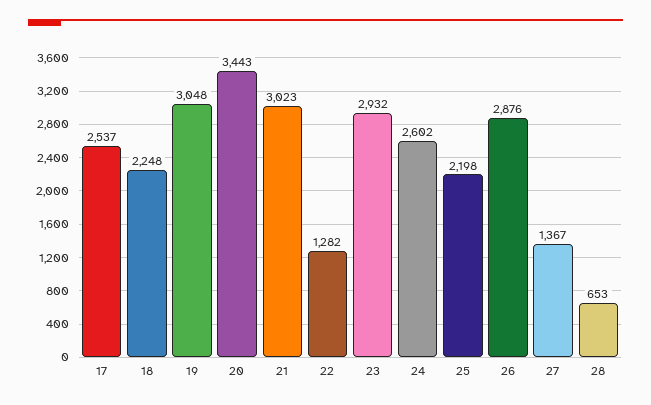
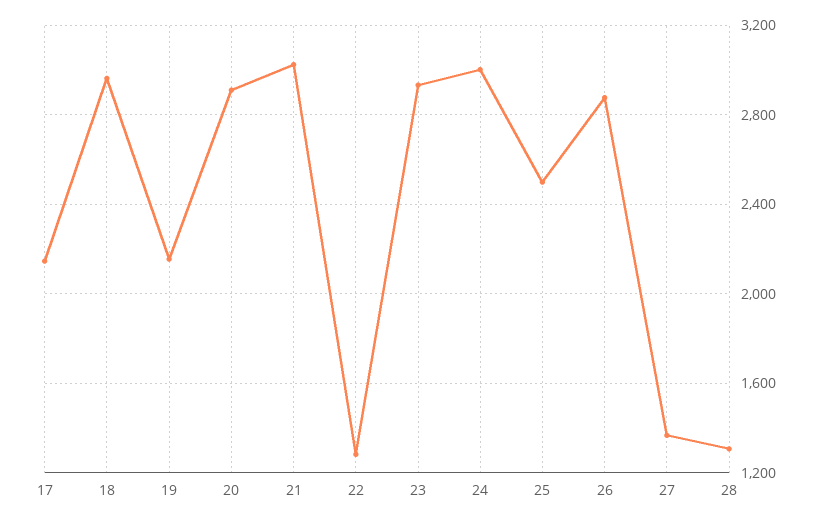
  {
-   "17": 2537,
+   "17": 2150,
-   "18": 2248,
+   "18": 2950,
-   "19": 3048,
+   "19": 2150,
-   "20": 3443,
+   "20": 2900,
    "21": 3023,
    "22": 1282,
    "23": 2932,
-   "24": 2602,
+   "24": 3000,
-   "25": 2198,
+   "25": 2500,
    "26": 2876,
    "27": 1367,
-   "28": 653
+   "28": 1300
  }

